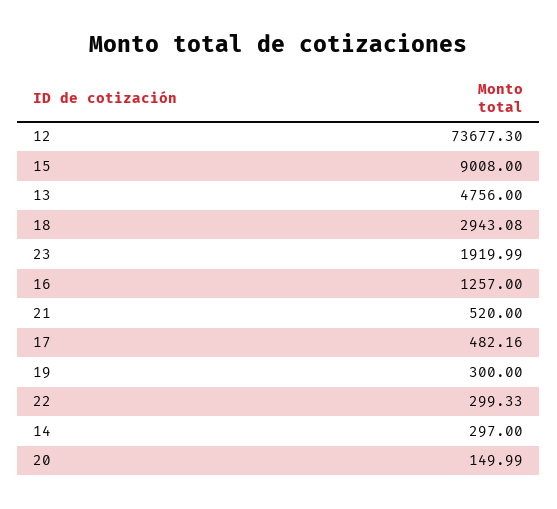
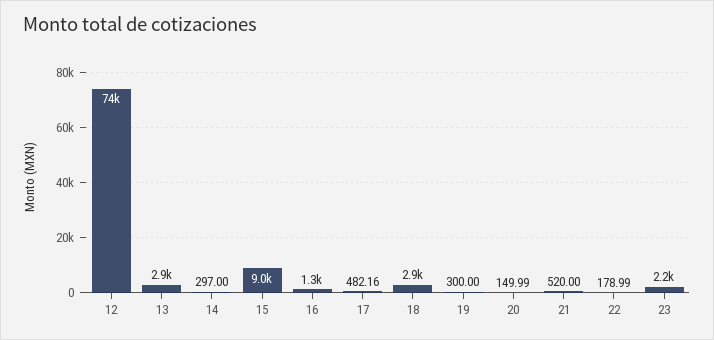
  {
    "12": 73677.3,
    "15": 9008,
-   "13": 4756,
+   "13": 2900,
    "18": 2943.08,
-   "23": 1919.99,
+   "23": 2200,
    "16": 1257,
    "21": 520,
    "17": 482.16,
    "19": 300,
-   "22": 299.33,
+   "22": 178.99,
    "14": 297,
    "20": 149.99
  }

